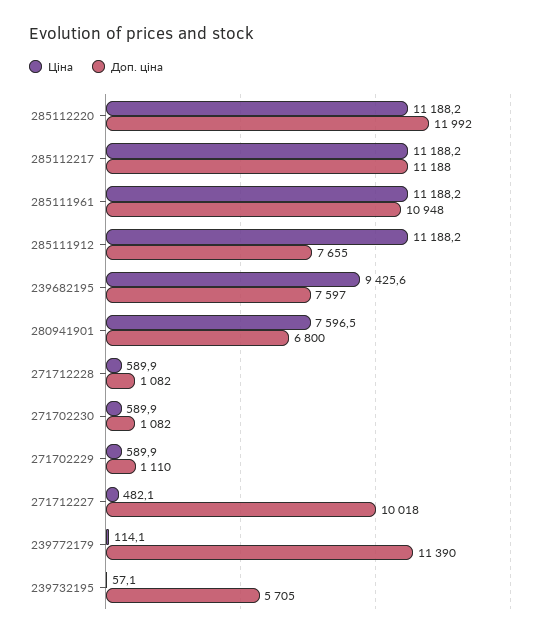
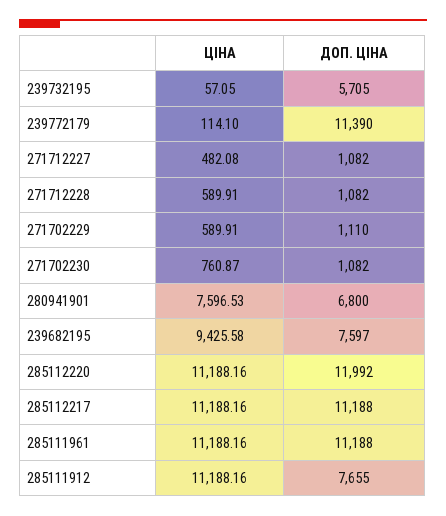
  {
    "Ціна": {
      "285112220": 11188.16,
      "285112217": 11188.16,
      "285111961": 11188.16,
      "285111912": 11188.16,
      "239682195": 9425.58,
      "280941901": 7596.53,
      "271712228": 589.91,
-     "271702230": 589.9,
+     "271702230": 760.87,
      "271702229": 589.91,
      "271712227": 482.08,
      "239772179": 114.1,
      "239732195": 57.05
    },
    "Доп. ціна": {
      "285112220": 11992,
      "285112217": 11188,
-     "285111961": 10948,
+     "285111961": 11188,
      "285111912": 7655,
      "239682195": 7597,
      "280941901": 6800,
      "271712228": 1082,
      "271702230": 1082,
      "271702229": 1110,
-     "271712227": 10018,
+     "271712227": 1082,
      "239772179": 11390,
      "239732195": 5705
    }
  }

